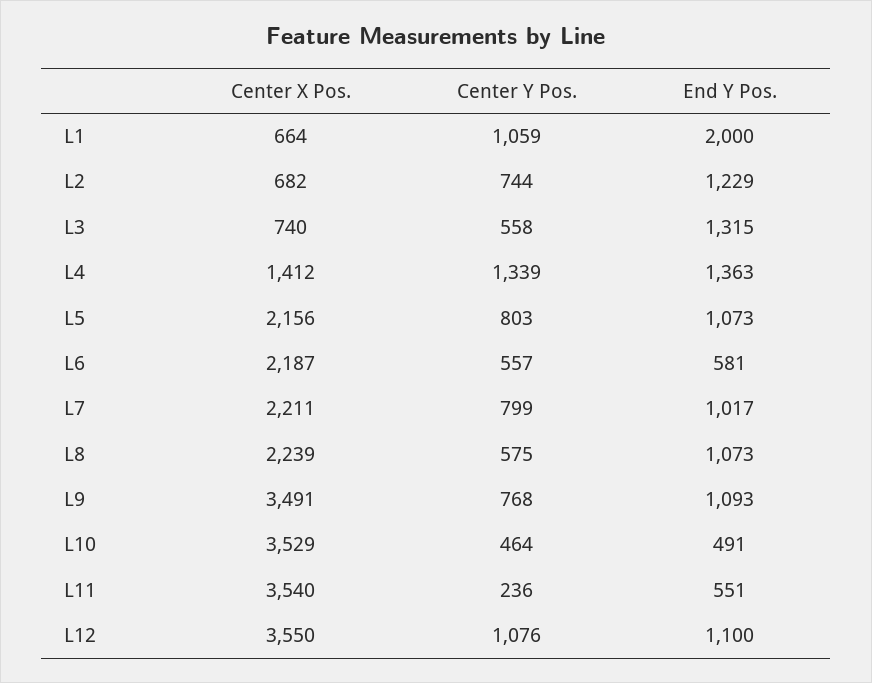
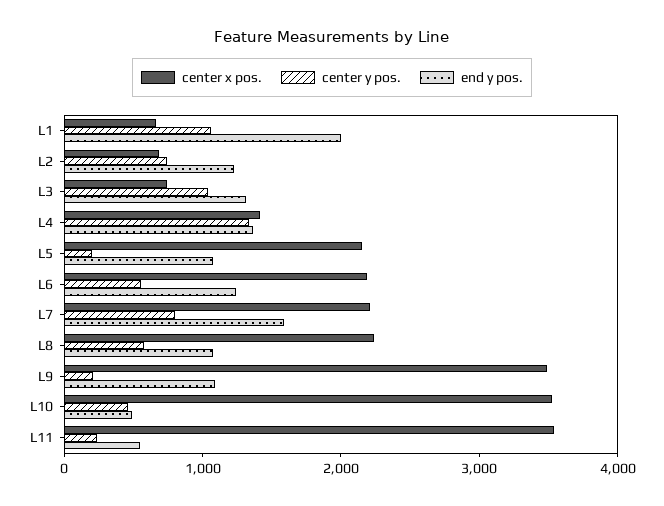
  {
    "Center X Pos.": {
      "L1": 664,
      "L2": 682,
      "L3": 740,
      "L4": 1412,
      "L5": 2156,
      "L6": 2187,
      "L7": 2211,
      "L8": 2239,
      "L9": 3491,
      "L10": 3529,
-     "L11": 3540,
+     "L11": 3540
-     "L12": 3550
    },
    "Center Y Pos.": {
      "L1": 1059,
      "L2": 744,
-     "L3": 558,
+     "L3": 1000,
      "L4": 1339,
-     "L5": 803,
+     "L5": 200,
      "L6": 557,
      "L7": 799,
      "L8": 575,
-     "L9": 768,
+     "L9": 200,
      "L10": 464,
-     "L11": 236,
+     "L11": 236
-     "L12": 1076
    },
    "End Y Pos.": {
      "L1": 2000,
      "L2": 1229,
      "L3": 1315,
      "L4": 1363,
      "L5": 1073,
-     "L6": 581,
+     "L6": 1200,
-     "L7": 1017,
+     "L7": 1600,
      "L8": 1073,
      "L9": 1093,
      "L10": 491,
-     "L11": 551,
+     "L11": 551
-     "L12": 1100
    }
  }

